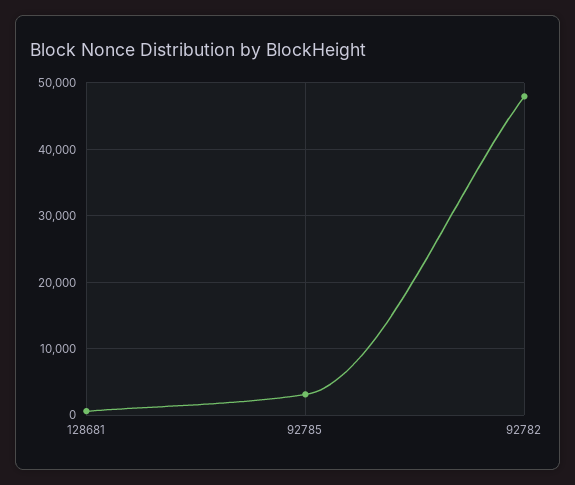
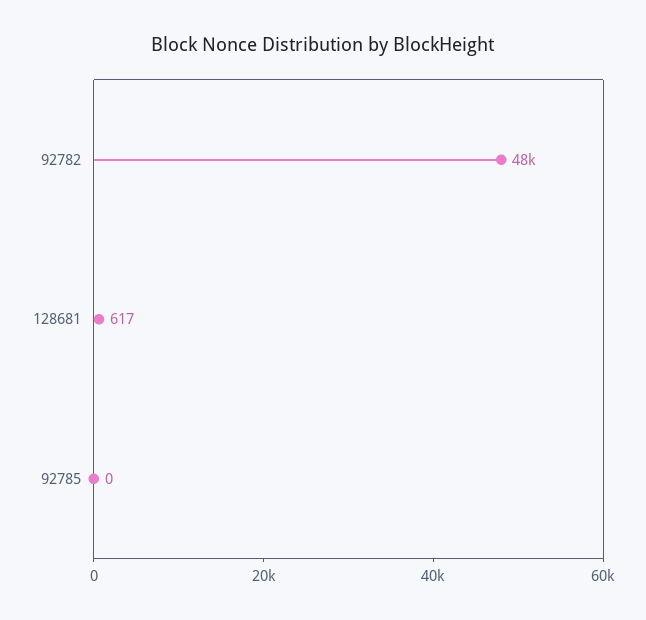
  {
    "128681": 617,
-   "92785": 3000,
+   "92785": 0,
    "92782": 48000
  }

